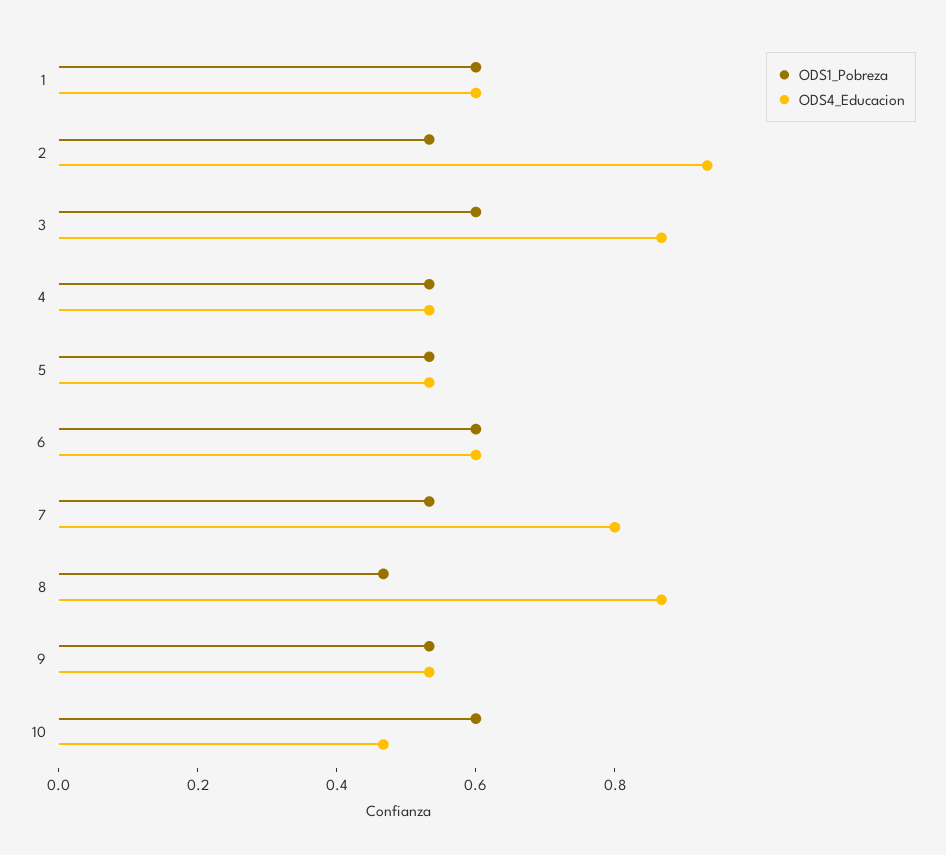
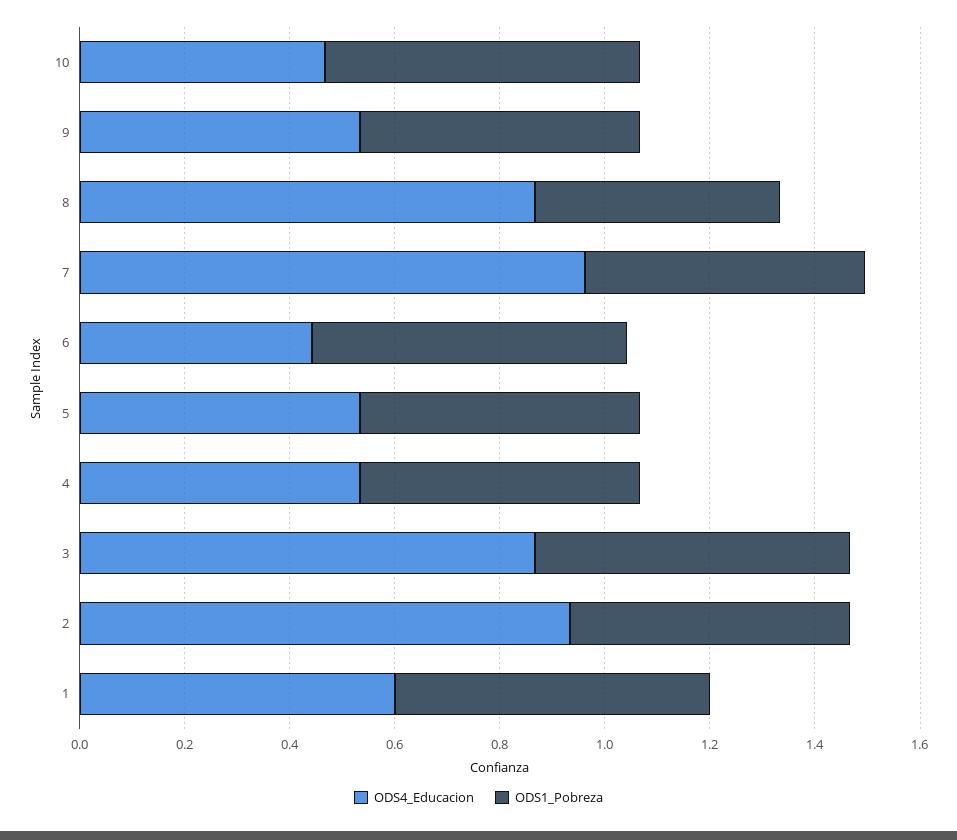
  {
    "ODS1_Pobreza": {
      "1": 0.6,
      "2": 0.55,
      "3": 0.6,
      "4": 0.55,
      "5": 0.55,
      "6": 0.6,
      "7": 0.55,
      "8": 0.45,
      "9": 0.55,
      "10": 0.6
    },
    "ODS4_Educacion": {
      "1": 0.6,
      "2": 0.95,
      "3": 0.85,
      "4": 0.55,
      "5": 0.55,
-     "6": 0.6,
+     "6": 0.45,
-     "7": 0.8,
+     "7": 0.95,
      "8": 0.85,
      "9": 0.55,
      "10": 0.45
    }
  }

